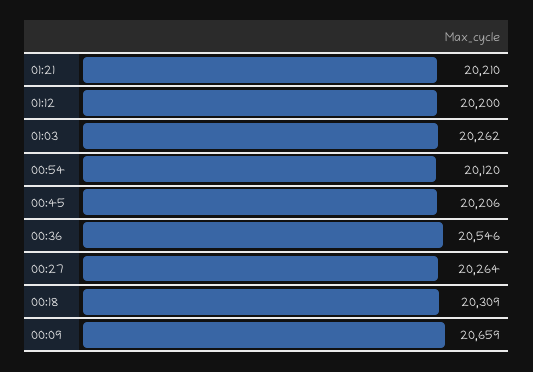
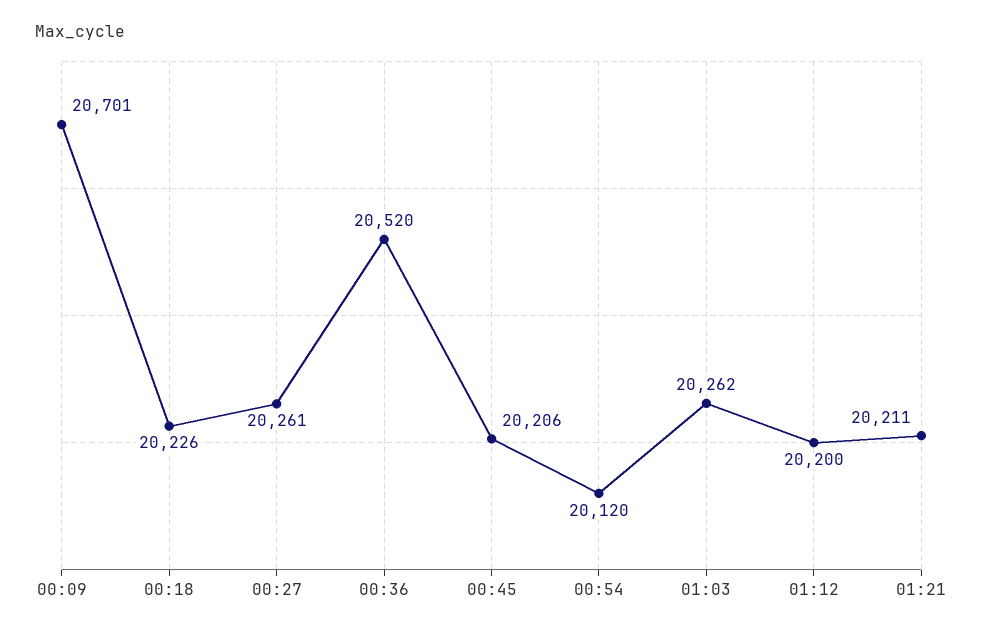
  {
-   "01:21": 20210,
+   "01:21": 20211,
    "01:12": 20200,
    "01:03": 20262,
    "00:54": 20120,
    "00:45": 20206,
-   "00:36": 20546,
+   "00:36": 20520,
-   "00:27": 20264,
+   "00:27": 20261,
-   "00:18": 20309,
+   "00:18": 20226,
-   "00:09": 20659
+   "00:09": 20701
  }

